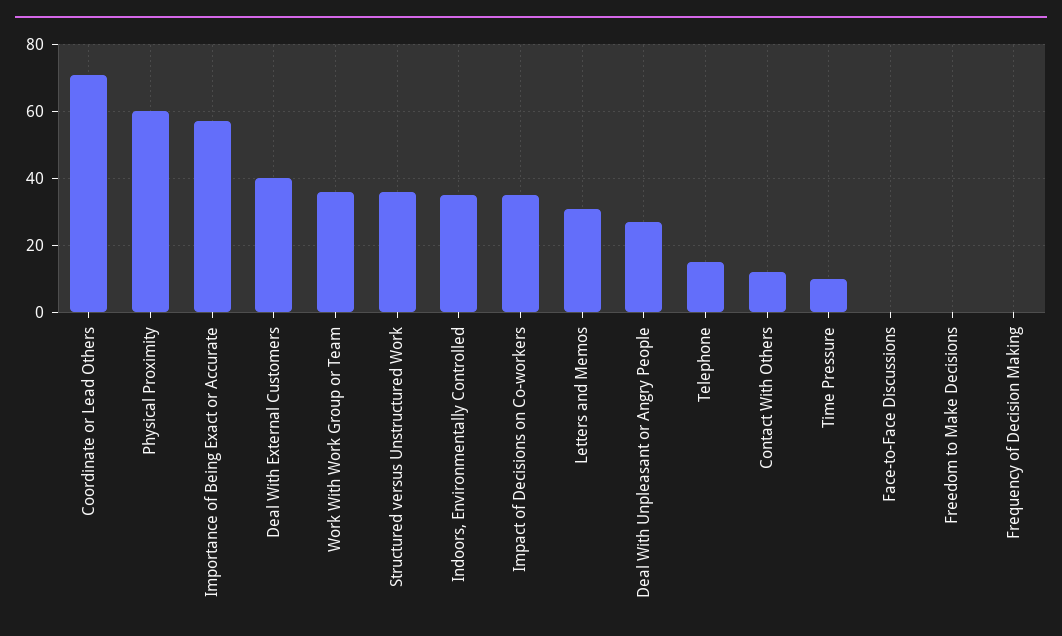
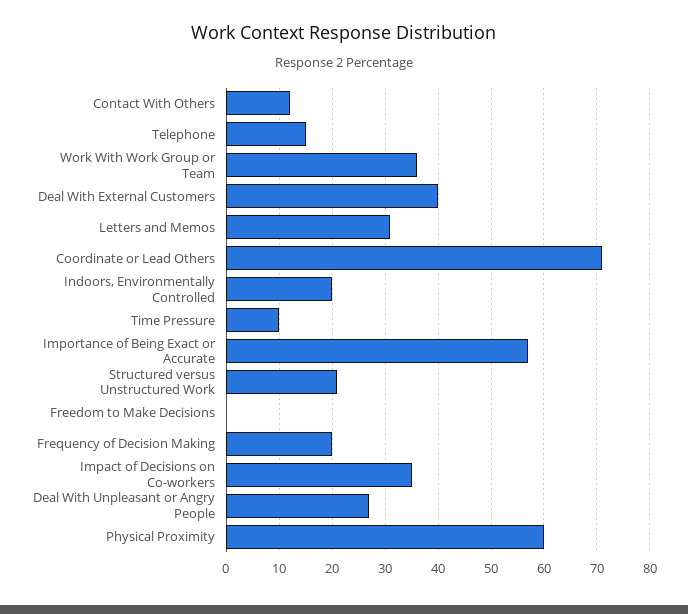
  {
    "Coordinate or Lead Others": 70,
    "Physical Proximity": 60,
    "Importance of Being Exact or Accurate": 55,
    "Deal With External Customers": 40,
    "Work With Work Group or Team": 35,
-   "Structured versus Unstructured Work": 35,
+   "Structured versus Unstructured Work": 20,
-   "Indoors, Environmentally Controlled": 35,
+   "Indoors, Environmentally Controlled": 20,
    "Impact of Decisions on Co-workers": 35,
    "Letters and Memos": 30,
    "Deal With Unpleasant or Angry People": 25,
    "Telephone": 15,
    "Contact With Others": 10,
    "Time Pressure": 10,
-   "Face-to-Face Discussions": 0,
    "Freedom to Make Decisions": 0,
-   "Frequency of Decision Making": 0
+   "Frequency of Decision Making": 20
  }

